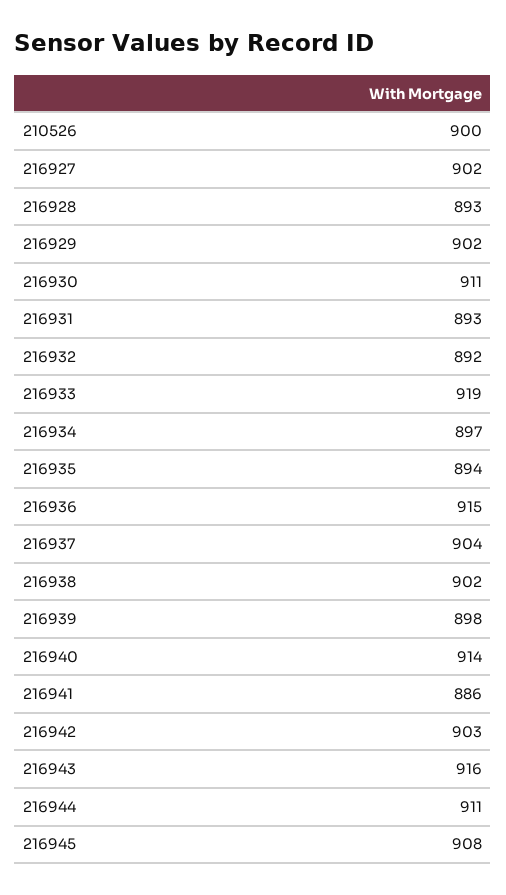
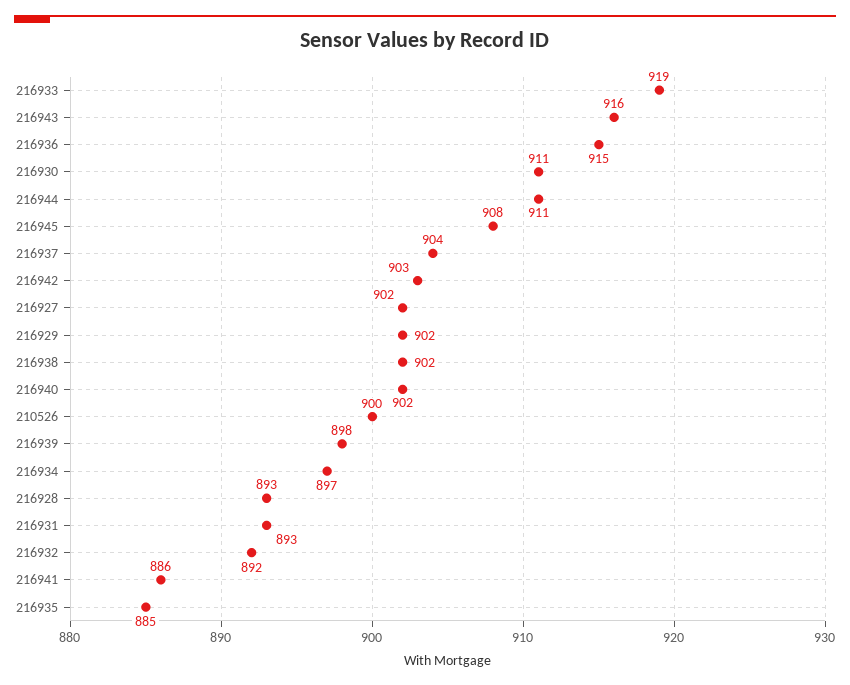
  {
    "210526": 900,
    "216927": 902,
    "216928": 893,
    "216929": 902,
    "216930": 911,
    "216931": 893,
    "216932": 892,
    "216933": 919,
    "216934": 897,
-   "216935": 894,
+   "216935": 885,
    "216936": 915,
    "216937": 904,
    "216938": 902,
    "216939": 898,
-   "216940": 914,
+   "216940": 902,
    "216941": 886,
    "216942": 903,
    "216943": 916,
    "216944": 911,
    "216945": 908
  }

